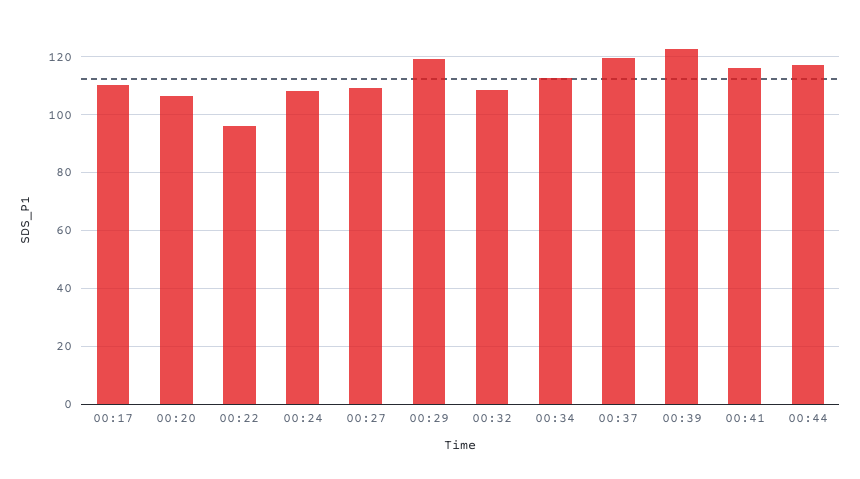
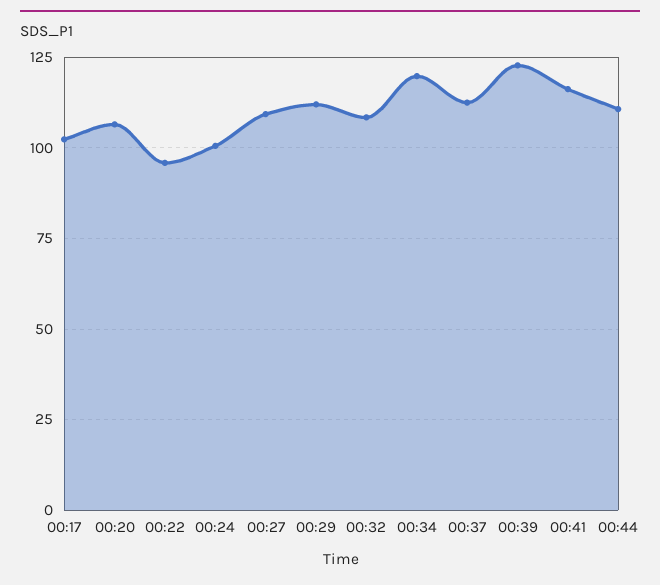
  {
-   "00:17": 110,
+   "00:17": 102.5,
    "00:20": 107.5,
    "00:22": 95,
-   "00:24": 107.5,
+   "00:24": 100,
    "00:27": 110,
-   "00:29": 120,
+   "00:29": 112.5,
    "00:32": 107.5,
-   "00:34": 112.5,
+   "00:34": 120,
-   "00:37": 120,
+   "00:37": 112.5,
    "00:39": 122.5,
    "00:41": 115,
-   "00:44": 117.5
+   "00:44": 110
  }

